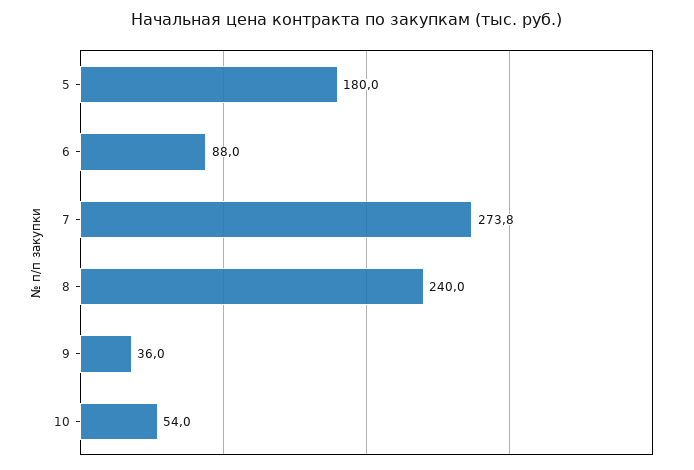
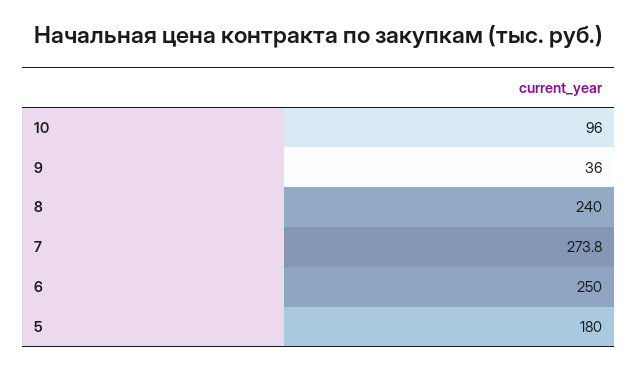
  {
    "5": 180,
-   "6": 88,
+   "6": 250,
    "7": 273.8,
    "8": 240,
    "9": 36,
-   "10": 54
+   "10": 96
  }

